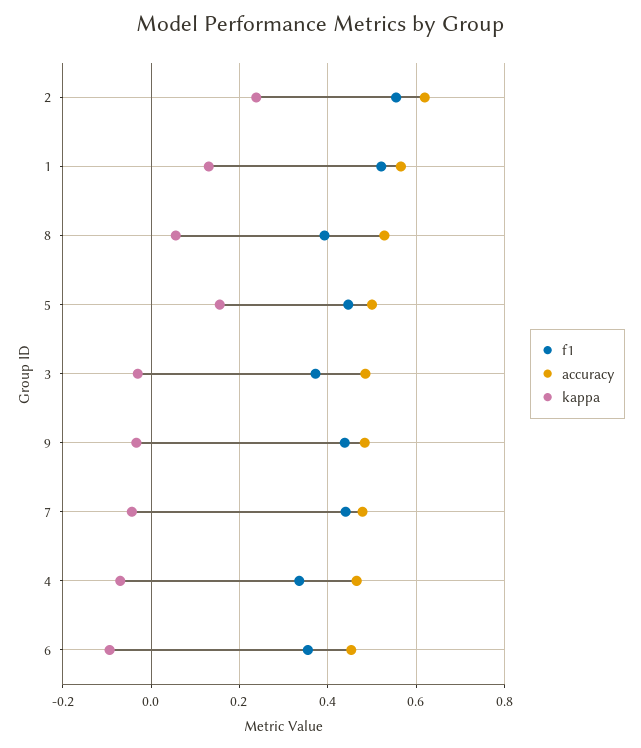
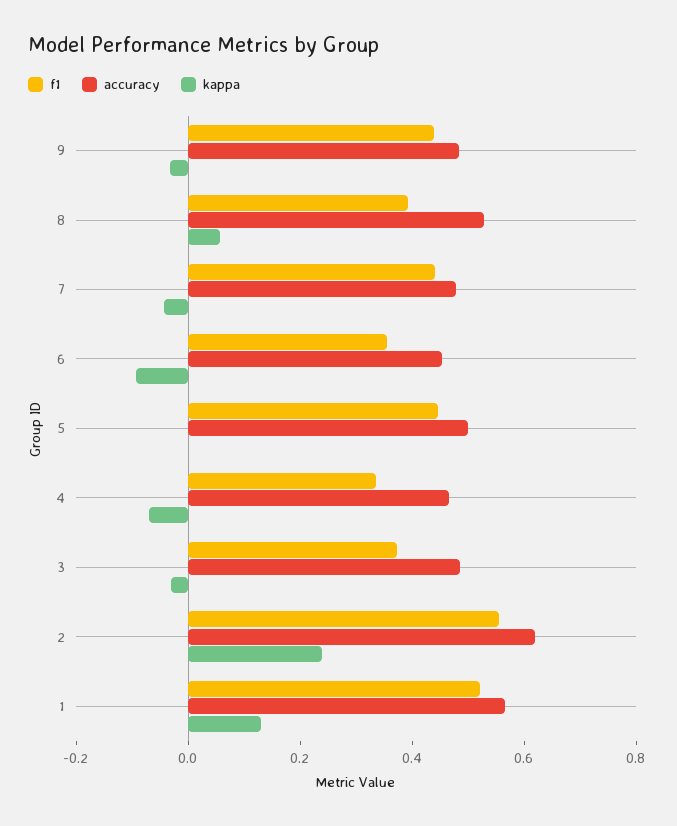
  {
    "f1": {
      "2": 0.56,
      "1": 0.52,
      "8": 0.4,
      "5": 0.44,
      "3": 0.38,
      "9": 0.44,
      "7": 0.44,
      "4": 0.34,
      "6": 0.36
    },
    "accuracy": {
      "2": 0.62,
      "1": 0.56,
      "8": 0.52,
      "5": 0.5,
      "3": 0.48,
      "9": 0.48,
      "7": 0.48,
      "4": 0.46,
      "6": 0.46
    },
    "kappa": {
      "2": 0.24,
      "1": 0.14,
      "8": 0.06,
-     "5": 0.16,
+     "5": 0,
      "3": -0.04,
      "9": -0.04,
      "7": -0.04,
      "4": -0.06,
      "6": -0.1
    }
  }

